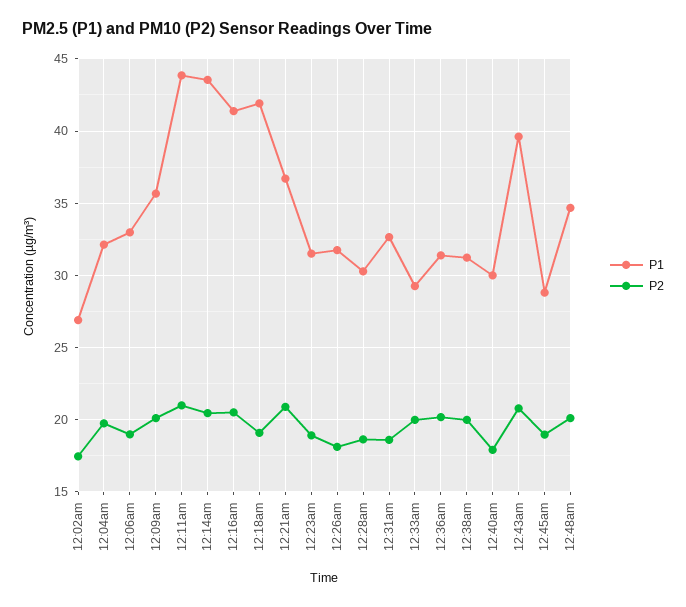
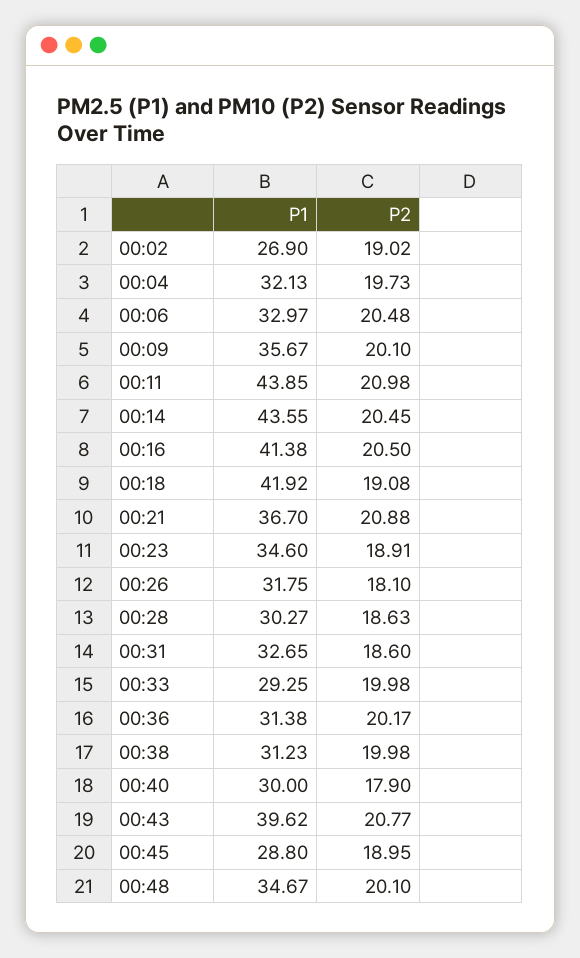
  {
    "P1": {
      "12:02am": 26.9,
      "12:04am": 32.13,
      "12:06am": 32.97,
      "12:09am": 35.67,
      "12:11am": 43.85,
      "12:14am": 43.55,
      "12:16am": 41.38,
      "12:18am": 41.92,
      "12:21am": 36.7,
-     "12:23am": 31.5,
+     "12:23am": 34.6,
      "12:26am": 31.75,
      "12:28am": 30.27,
      "12:31am": 32.65,
      "12:33am": 29.25,
      "12:36am": 31.38,
      "12:38am": 31.23,
      "12:40am": 30,
      "12:43am": 39.62,
      "12:45am": 28.8,
      "12:48am": 34.67
    },
    "P2": {
-     "12:02am": 17.5,
+     "12:02am": 19.02,
      "12:04am": 19.73,
-     "12:06am": 19,
+     "12:06am": 20.48,
      "12:09am": 20.1,
      "12:11am": 20.98,
      "12:14am": 20.45,
      "12:16am": 20.5,
      "12:18am": 19.08,
      "12:21am": 20.88,
      "12:23am": 18.91,
      "12:26am": 18.1,
      "12:28am": 18.63,
      "12:31am": 18.6,
      "12:33am": 19.98,
      "12:36am": 20.17,
      "12:38am": 19.98,
      "12:40am": 17.9,
      "12:43am": 20.77,
      "12:45am": 18.95,
      "12:48am": 20.1
    }
  }

